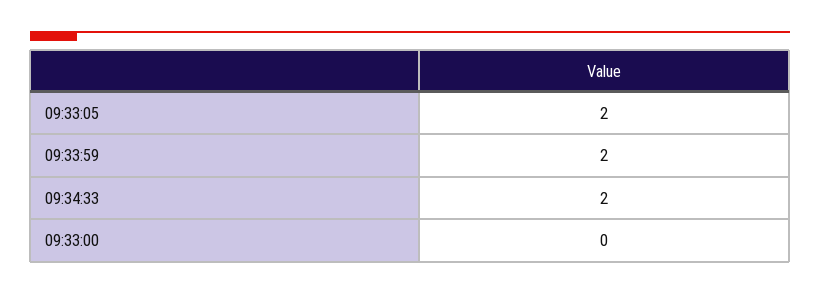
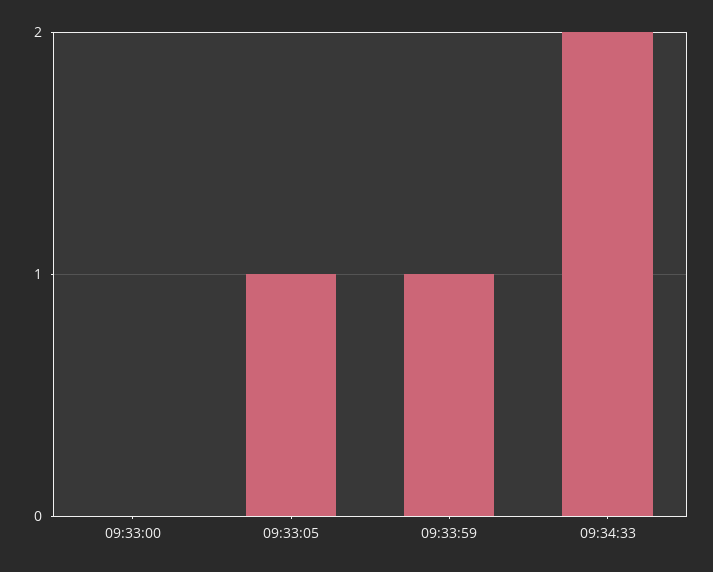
  {
-   "09:33:05": 2,
+   "09:33:05": 1,
-   "09:33:59": 2,
+   "09:33:59": 1,
    "09:34:33": 2,
    "09:33:00": 0
  }

